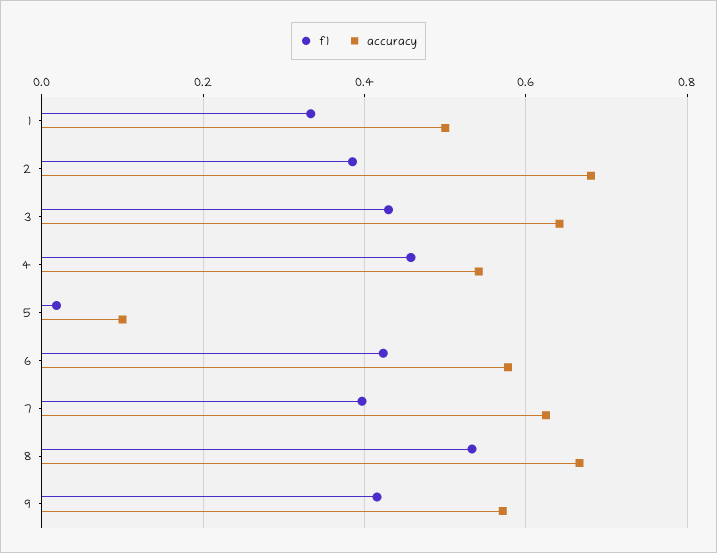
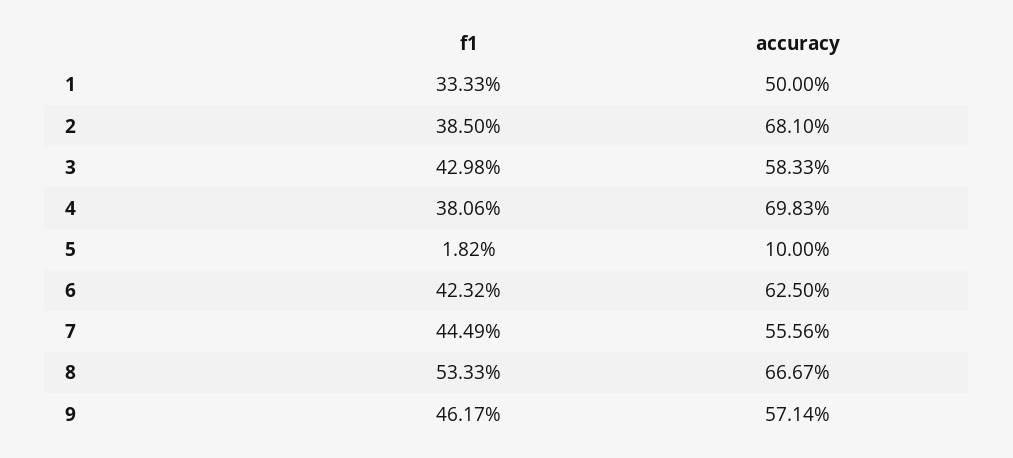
  {
    "f1": {
      "1": 0.3333,
      "2": 0.385,
      "3": 0.4298,
-     "4": 0.46,
+     "4": 0.3806,
      "5": 0.0182,
      "6": 0.4232,
-     "7": 0.4,
+     "7": 0.4449,
      "8": 0.5333,
-     "9": 0.42
+     "9": 0.4617
    },
    "accuracy": {
      "1": 0.5,
      "2": 0.681,
-     "3": 0.64,
+     "3": 0.5833,
-     "4": 0.54,
+     "4": 0.6983,
      "5": 0.1,
-     "6": 0.58,
+     "6": 0.625,
-     "7": 0.62,
+     "7": 0.5556,
      "8": 0.6667,
      "9": 0.5714
    }
  }

